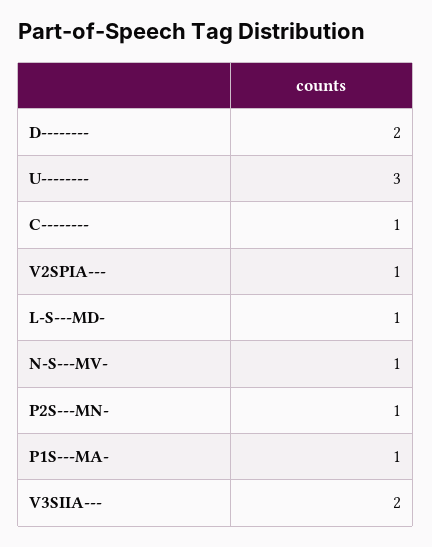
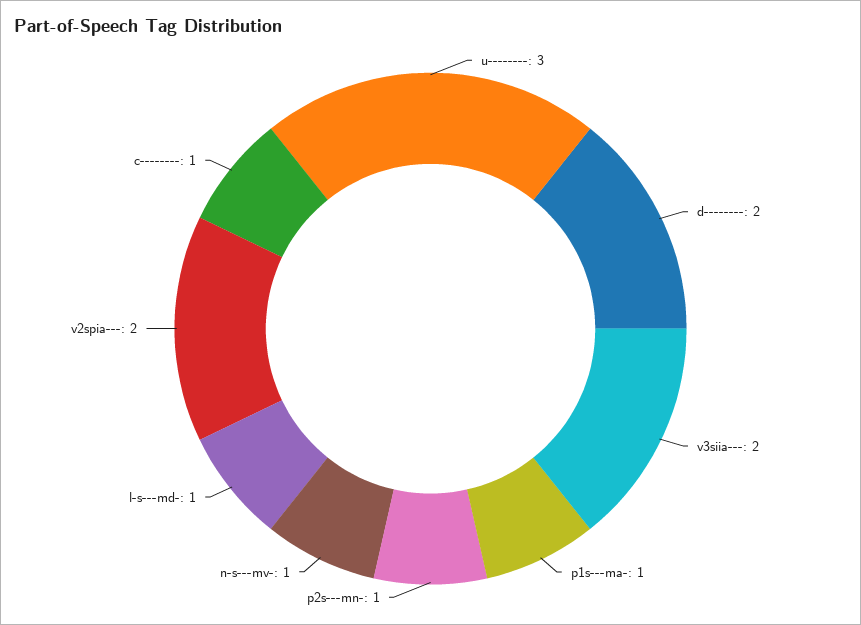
  {
    "D--------": 2,
    "U--------": 3,
    "C--------": 1,
-   "V2SPIA---": 1,
+   "V2SPIA---": 2,
    "L-S---MD-": 1,
    "N-S---MV-": 1,
    "P2S---MN-": 1,
    "P1S---MA-": 1,
    "V3SIIA---": 2
  }

